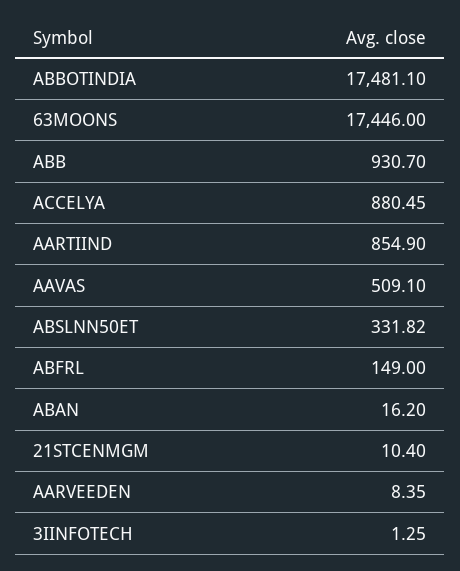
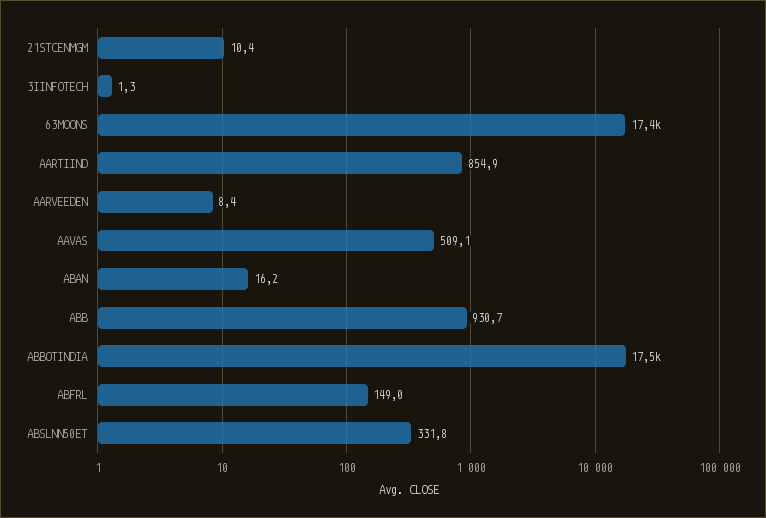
  {
    "ABBOTINDIA": 17481.1,
    "63MOONS": 17446,
    "ABB": 930.7,
-   "ACCELYA": 880.45,
    "AARTIIND": 854.9,
    "AAVAS": 509.1,
    "ABSLNN50ET": 331.82,
    "ABFRL": 149,
    "ABAN": 16.2,
    "21STCENMGM": 10.4,
    "AARVEEDEN": 8.35,
    "3IINFOTECH": 1.25
  }

